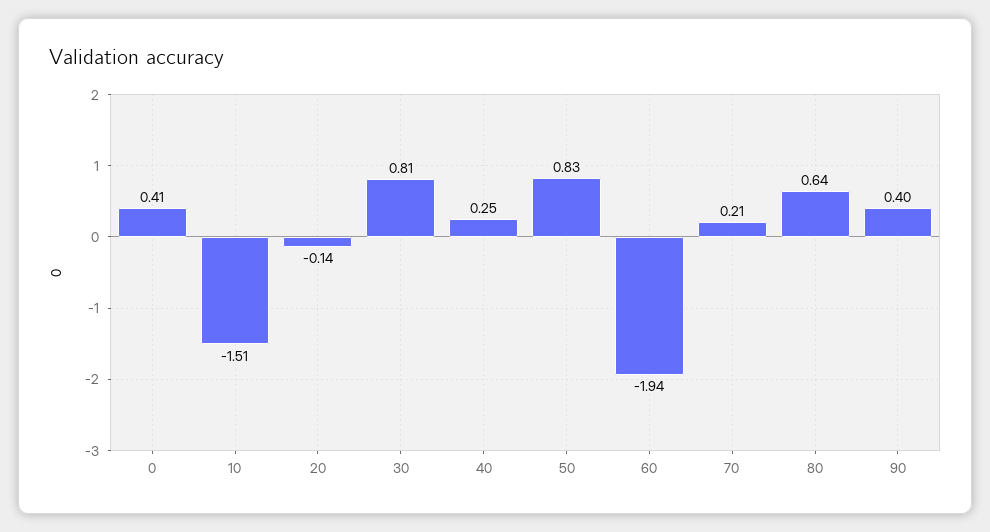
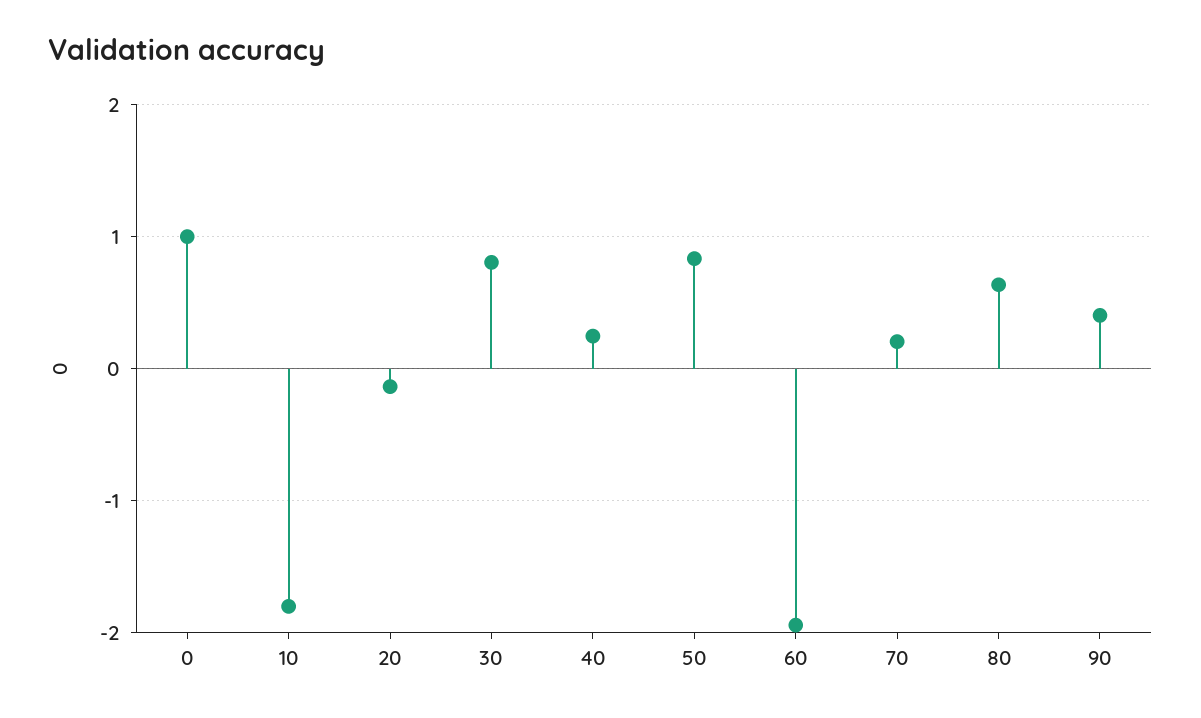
  {
-   "0": 0.41,
+   "0": 1,
-   "10": -1.51,
+   "10": -1.8,
    "20": -0.14,
    "30": 0.81,
    "40": 0.25,
    "50": 0.83,
    "60": -1.94,
    "70": 0.21,
    "80": 0.64,
    "90": 0.4
  }

